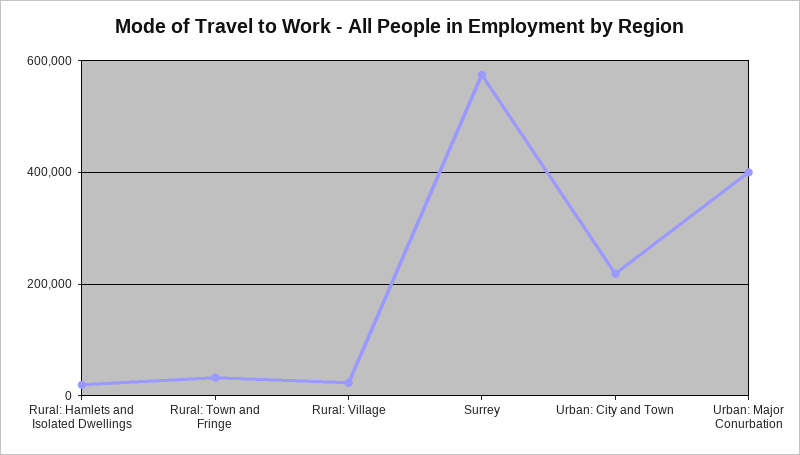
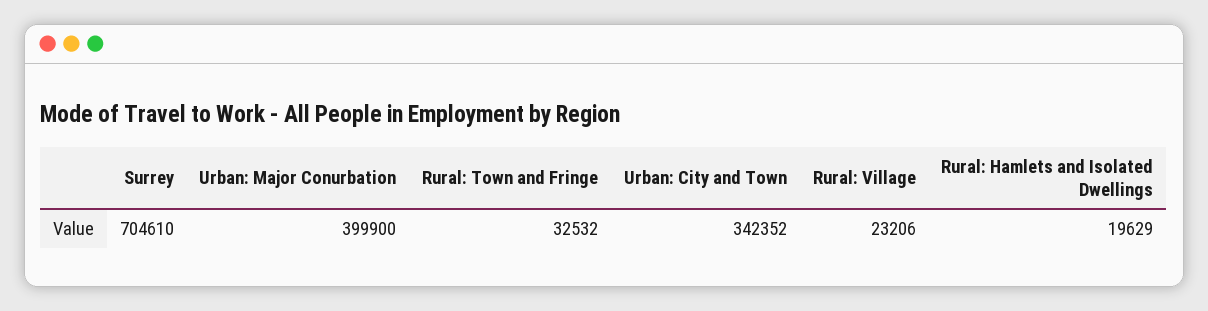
  {
    "Rural: Hamlets and Isolated Dwellings": 19629,
    "Rural: Town and Fringe": 32532,
    "Rural: Village": 23206,
-   "Surrey": 580000,
+   "Surrey": 704610,
-   "Urban: City and Town": 220000,
+   "Urban: City and Town": 342352,
    "Urban: Major Conurbation": 399900
  }

